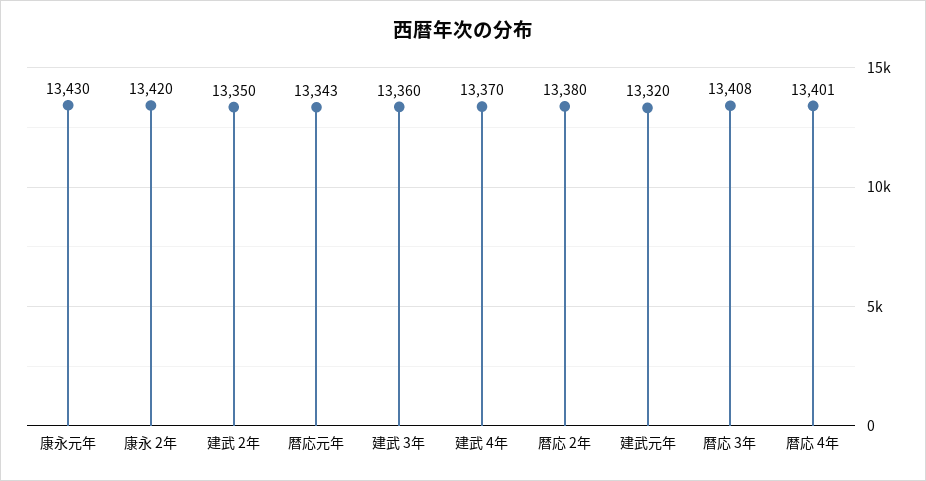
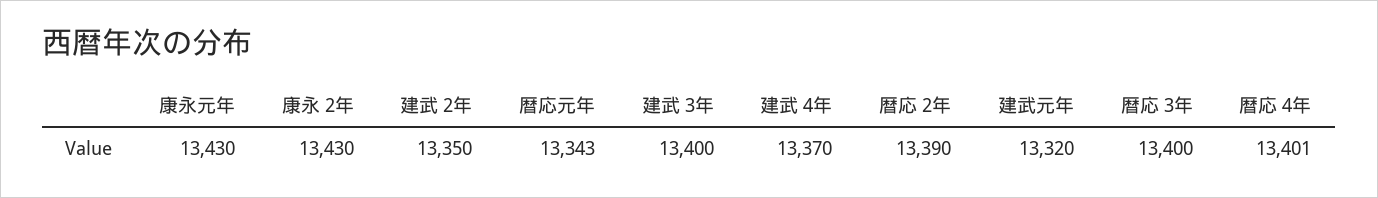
  {
    "康永元年": 13430,
-   "康永 2年": 13420,
+   "康永 2年": 13430,
    "建武 2年": 13350,
    "暦応元年": 13343,
-   "建武 3年": 13360,
+   "建武 3年": 13400,
    "建武 4年": 13370,
-   "暦応 2年": 13380,
+   "暦応 2年": 13390,
    "建武元年": 13320,
-   "暦応 3年": 13408,
+   "暦応 3年": 13400,
    "暦応 4年": 13401
  }

